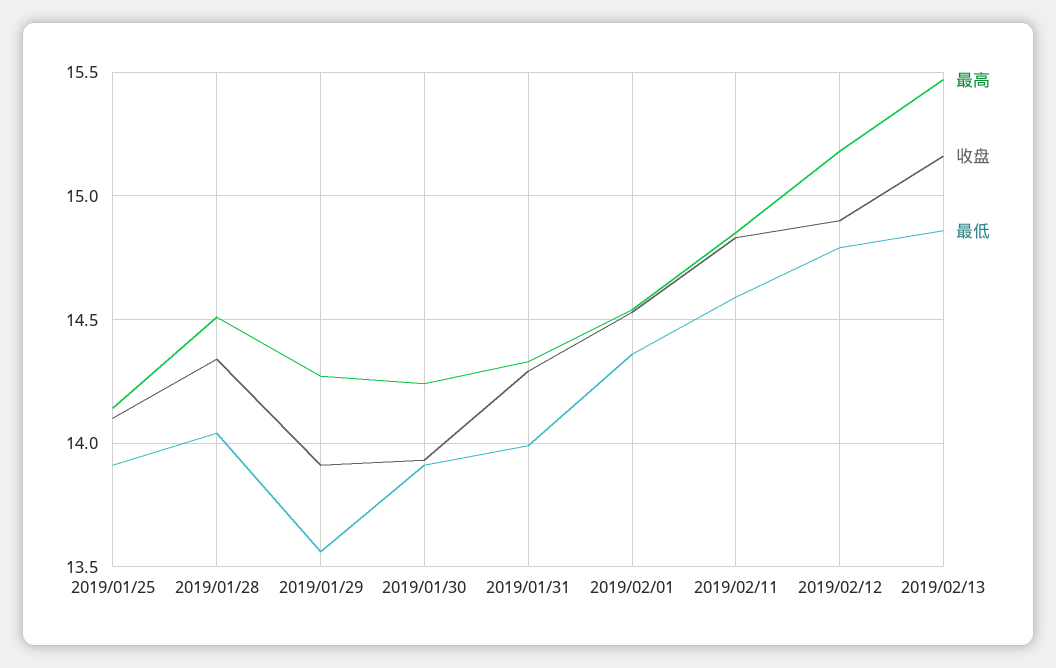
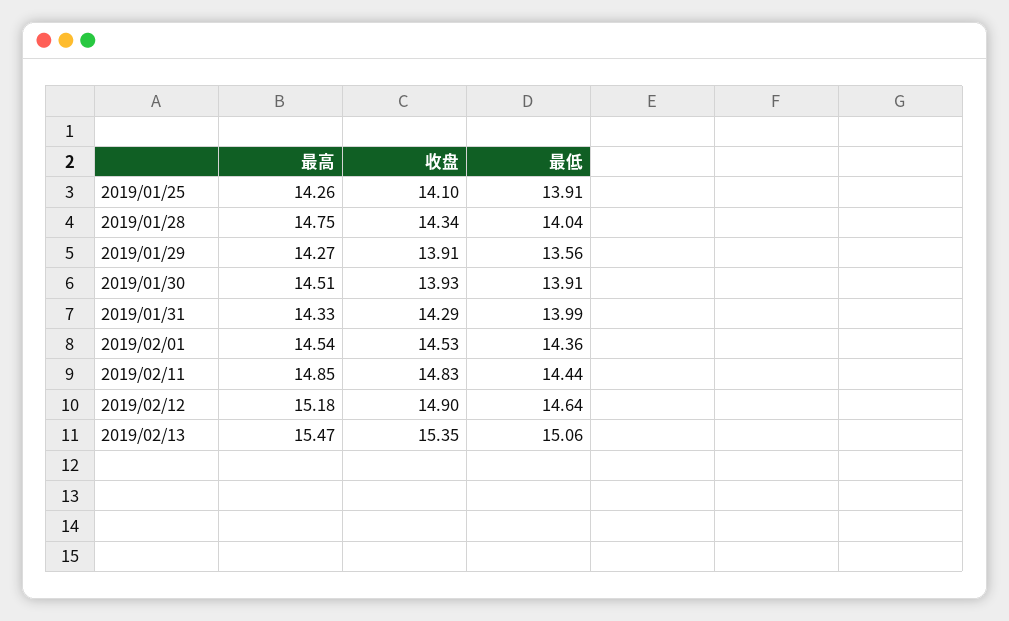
  {
    "最高": {
-     "2019/01/25": 14.15,
+     "2019/01/25": 14.26,
-     "2019/01/28": 14.5,
+     "2019/01/28": 14.75,
      "2019/01/29": 14.27,
-     "2019/01/30": 14.25,
+     "2019/01/30": 14.51,
      "2019/01/31": 14.33,
      "2019/02/01": 14.54,
      "2019/02/11": 14.85,
      "2019/02/12": 15.18,
      "2019/02/13": 15.47
    },
    "收盘": {
      "2019/01/25": 14.1,
      "2019/01/28": 14.34,
      "2019/01/29": 13.91,
      "2019/01/30": 13.93,
      "2019/01/31": 14.29,
      "2019/02/01": 14.53,
      "2019/02/11": 14.83,
      "2019/02/12": 14.9,
-     "2019/02/13": 15.15
+     "2019/02/13": 15.35
    },
    "最低": {
      "2019/01/25": 13.91,
      "2019/01/28": 14.04,
      "2019/01/29": 13.56,
      "2019/01/30": 13.91,
      "2019/01/31": 13.99,
      "2019/02/01": 14.36,
-     "2019/02/11": 14.6,
+     "2019/02/11": 14.44,
-     "2019/02/12": 14.8,
+     "2019/02/12": 14.64,
-     "2019/02/13": 14.85
+     "2019/02/13": 15.06
    }
  }

